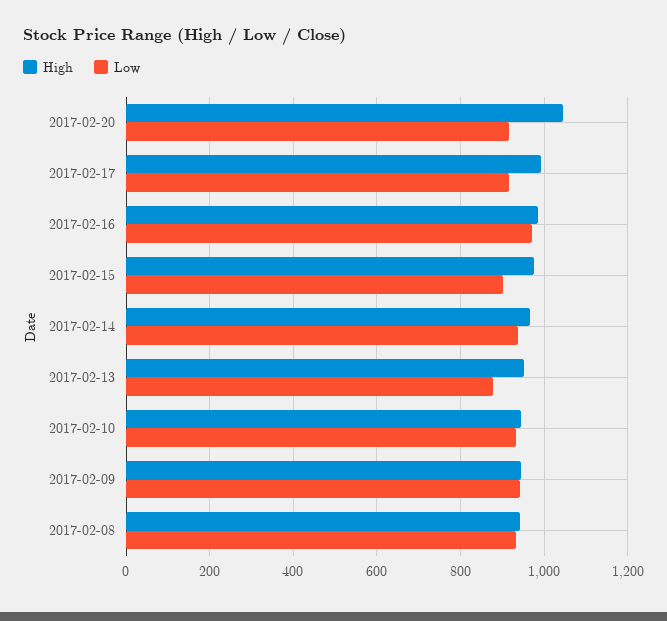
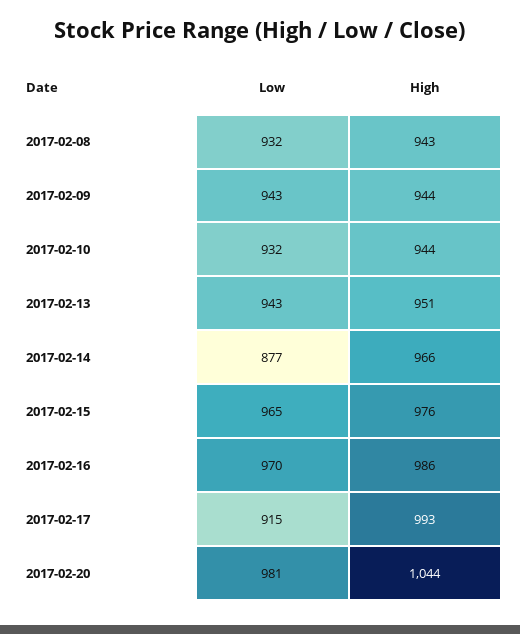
  {
    "High": {
      "2017-02-20": 1044,
      "2017-02-17": 993,
      "2017-02-16": 986,
      "2017-02-15": 976,
      "2017-02-14": 966,
      "2017-02-13": 951,
      "2017-02-10": 944,
      "2017-02-09": 944,
      "2017-02-08": 943
    },
    "Low": {
-     "2017-02-20": 920,
+     "2017-02-20": 981,
      "2017-02-17": 915,
      "2017-02-16": 970,
-     "2017-02-15": 900,
+     "2017-02-15": 965,
-     "2017-02-14": 940,
+     "2017-02-14": 877,
-     "2017-02-13": 880,
+     "2017-02-13": 943,
      "2017-02-10": 932,
      "2017-02-09": 943,
      "2017-02-08": 932
    }
  }

